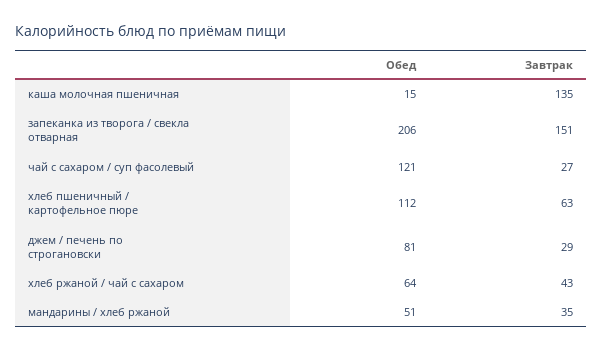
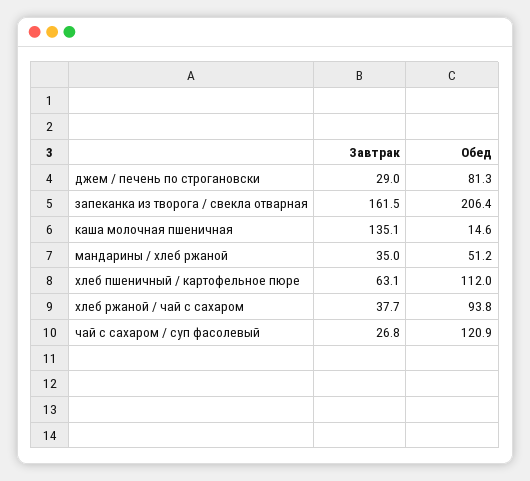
  {
    "Обед": {
      "каша молочная пшеничная": 14.6,
      "запеканка из творога / свекла отварная": 206.4,
      "чай с сахаром / суп фасолевый": 120.9,
      "хлеб пшеничный / картофельное пюре": 112,
      "джем / печень по строгановски": 81.3,
-     "хлеб ржаной / чай с сахаром": 64,
+     "хлеб ржаной / чай с сахаром": 93.8,
      "мандарины / хлеб ржаной": 51.2
    },
    "Завтрак": {
      "каша молочная пшеничная": 135.1,
-     "запеканка из творога / свекла отварная": 151,
+     "запеканка из творога / свекла отварная": 161.5,
      "чай с сахаром / суп фасолевый": 26.8,
      "хлеб пшеничный / картофельное пюре": 63.1,
      "джем / печень по строгановски": 29,
-     "хлеб ржаной / чай с сахаром": 43,
+     "хлеб ржаной / чай с сахаром": 37.7,
      "мандарины / хлеб ржаной": 35
    }
  }

